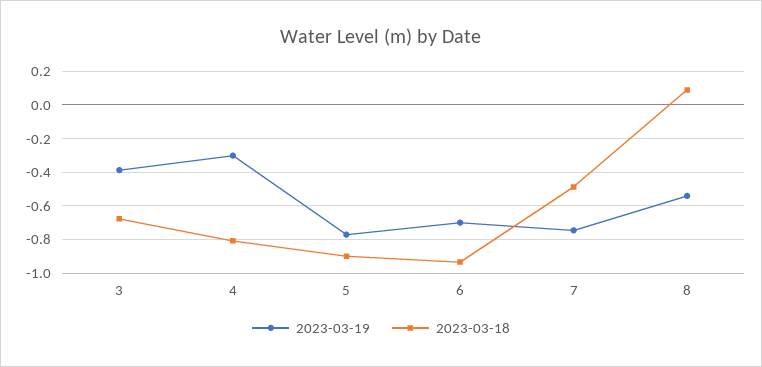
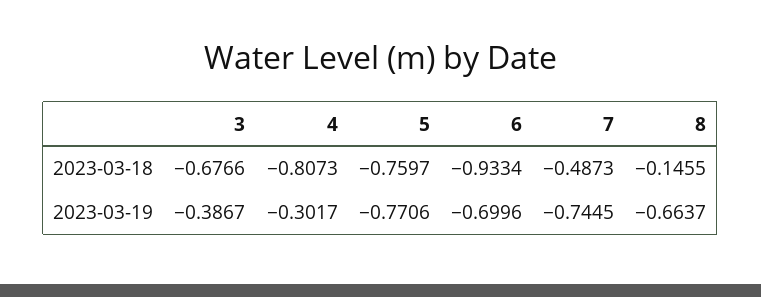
  {
    "2023-03-19": {
      "3": -0.3867,
      "4": -0.3017,
      "5": -0.7706,
      "6": -0.6996,
      "7": -0.7445,
-     "8": -0.55
+     "8": -0.6637
    },
    "2023-03-18": {
      "3": -0.6766,
      "4": -0.8073,
-     "5": -0.9,
+     "5": -0.7597,
      "6": -0.9334,
      "7": -0.4873,
-     "8": 0.1
+     "8": -0.1455
    }
  }

